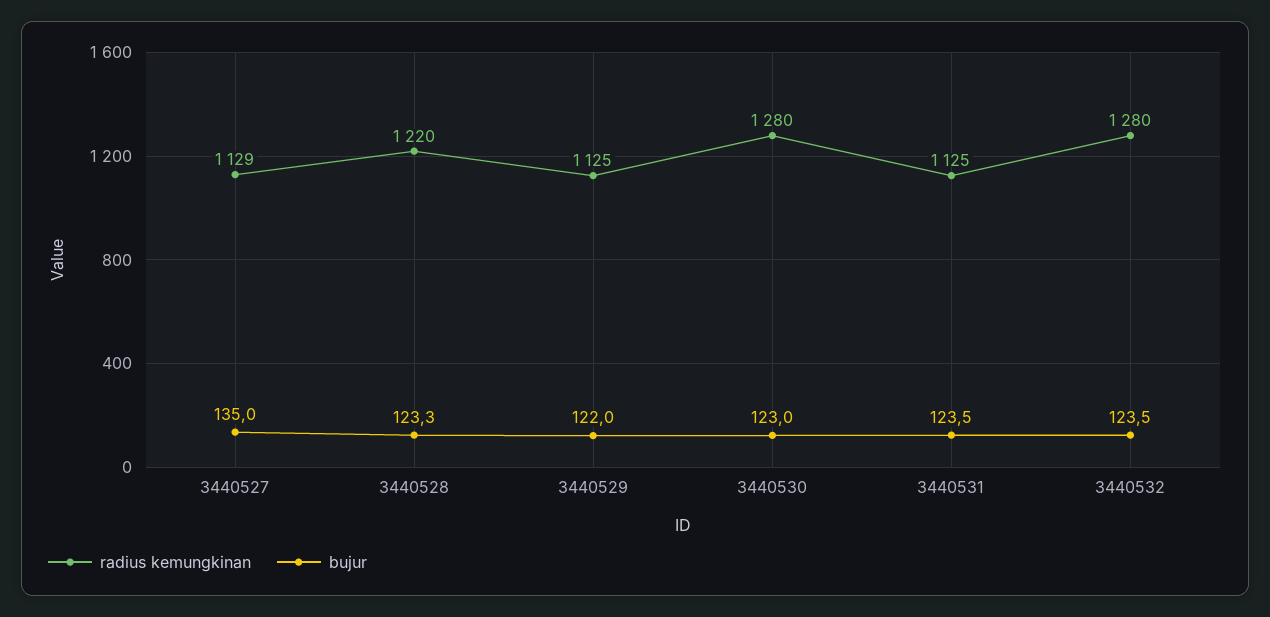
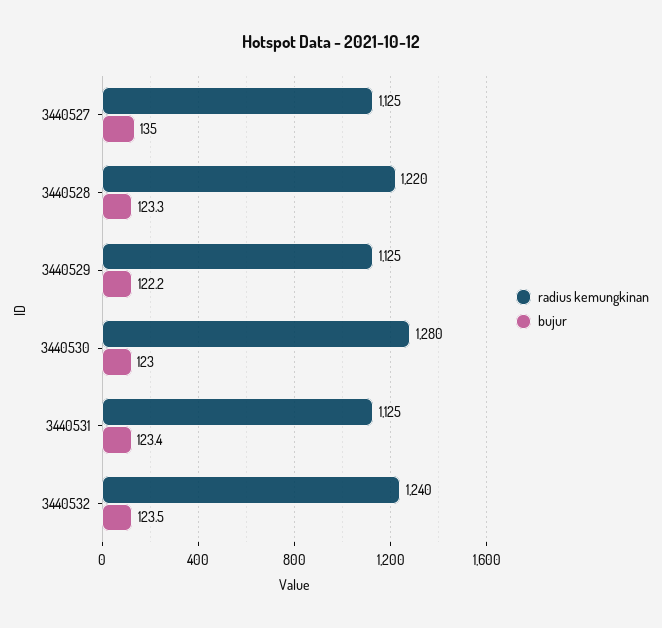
  {
    "radius kemungkinan": {
-     "3440527": 1129,
+     "3440527": 1125,
      "3440528": 1220,
      "3440529": 1125,
      "3440530": 1280,
      "3440531": 1125,
-     "3440532": 1280
+     "3440532": 1240
    },
    "bujur": {
      "3440527": 135,
      "3440528": 123.3,
-     "3440529": 122,
+     "3440529": 122.2,
      "3440530": 123,
-     "3440531": 123.5,
+     "3440531": 123.4,
      "3440532": 123.5
    }
  }

